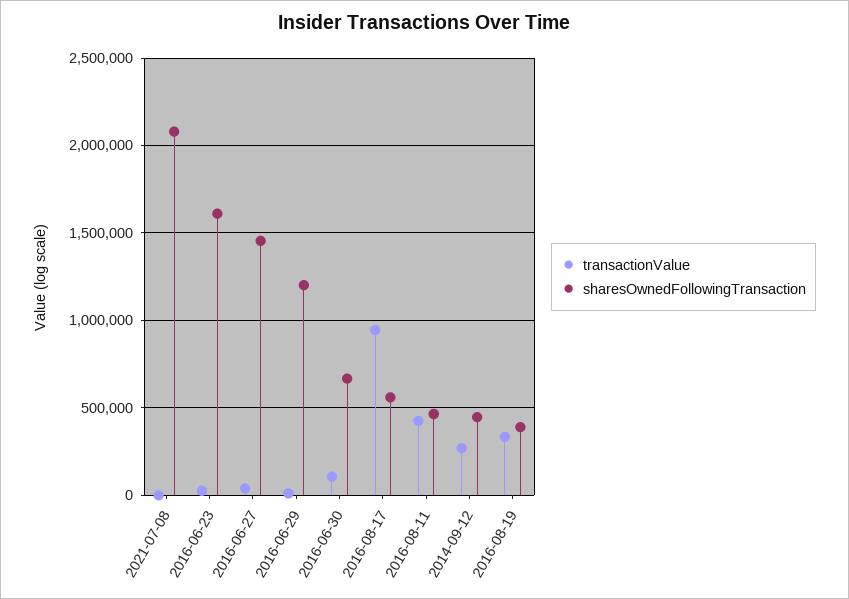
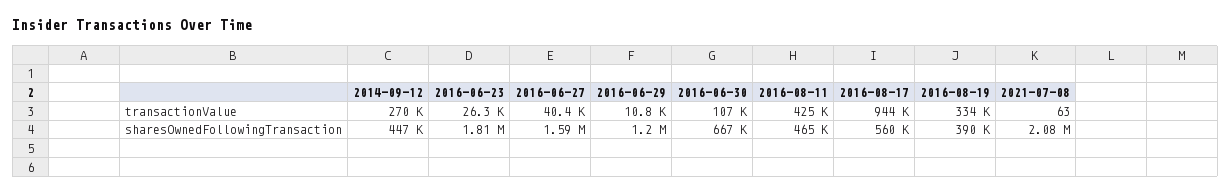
  {
    "transactionValue": {
      "2021-07-08": 63,
      "2016-06-23": 26300,
      "2016-06-27": 40400,
      "2016-06-29": 10800,
      "2016-06-30": 107000,
      "2016-08-17": 944000,
      "2016-08-11": 425000,
      "2014-09-12": 270000,
      "2016-08-19": 334000
    },
    "sharesOwnedFollowingTransaction": {
      "2021-07-08": 2080000,
-     "2016-06-23": 1600000,
+     "2016-06-23": 1810000,
-     "2016-06-27": 1450000,
+     "2016-06-27": 1590000,
      "2016-06-29": 1200000,
      "2016-06-30": 667000,
      "2016-08-17": 560000,
      "2016-08-11": 465000,
      "2014-09-12": 447000,
      "2016-08-19": 390000
    }
  }

